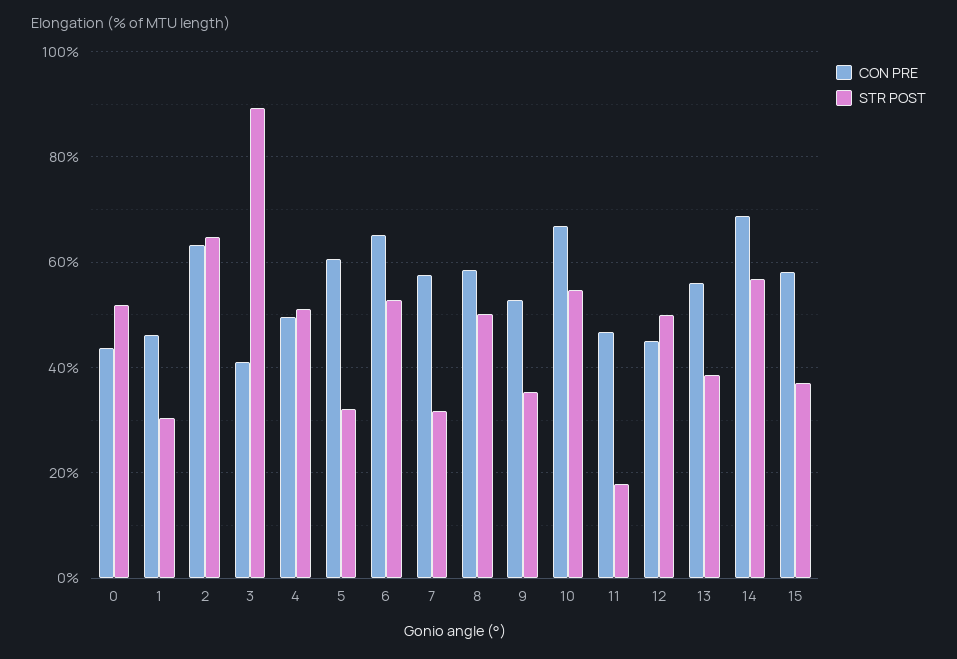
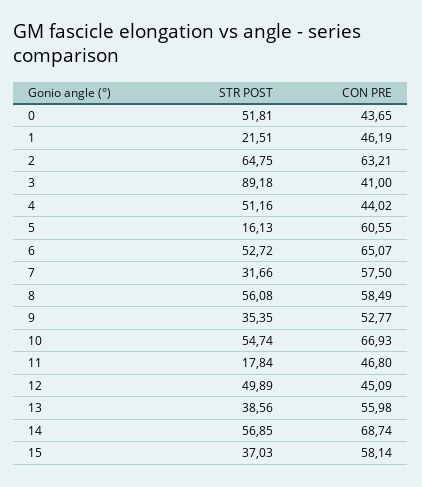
  {
    "CON PRE": {
      "0": 43.65,
      "1": 46.19,
      "2": 63.21,
      "3": 41,
-     "4": 50,
+     "4": 44.02,
      "5": 60.55,
      "6": 65.07,
      "7": 57.5,
      "8": 58.49,
      "9": 52.77,
      "10": 66.93,
      "11": 46.8,
      "12": 45.09,
      "13": 55.98,
      "14": 68.74,
      "15": 58.14
    },
    "STR POST": {
      "0": 51.81,
-     "1": 30,
+     "1": 21.51,
      "2": 64.75,
      "3": 89.18,
      "4": 51.16,
-     "5": 32,
+     "5": 16.13,
      "6": 52.72,
      "7": 31.66,
-     "8": 50,
+     "8": 56.08,
      "9": 35.35,
      "10": 54.74,
      "11": 17.84,
      "12": 49.89,
      "13": 38.56,
      "14": 56.85,
      "15": 37.03
    }
  }

